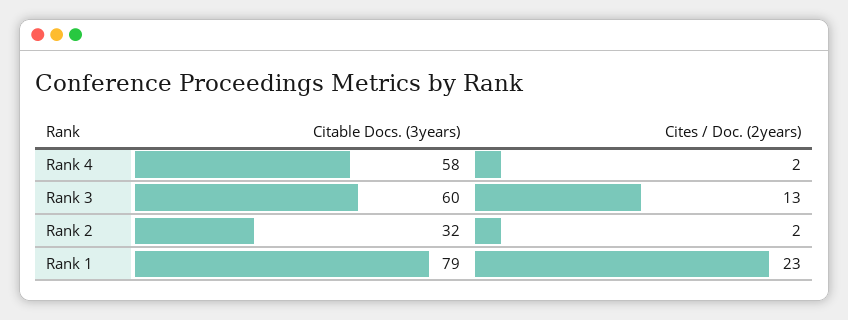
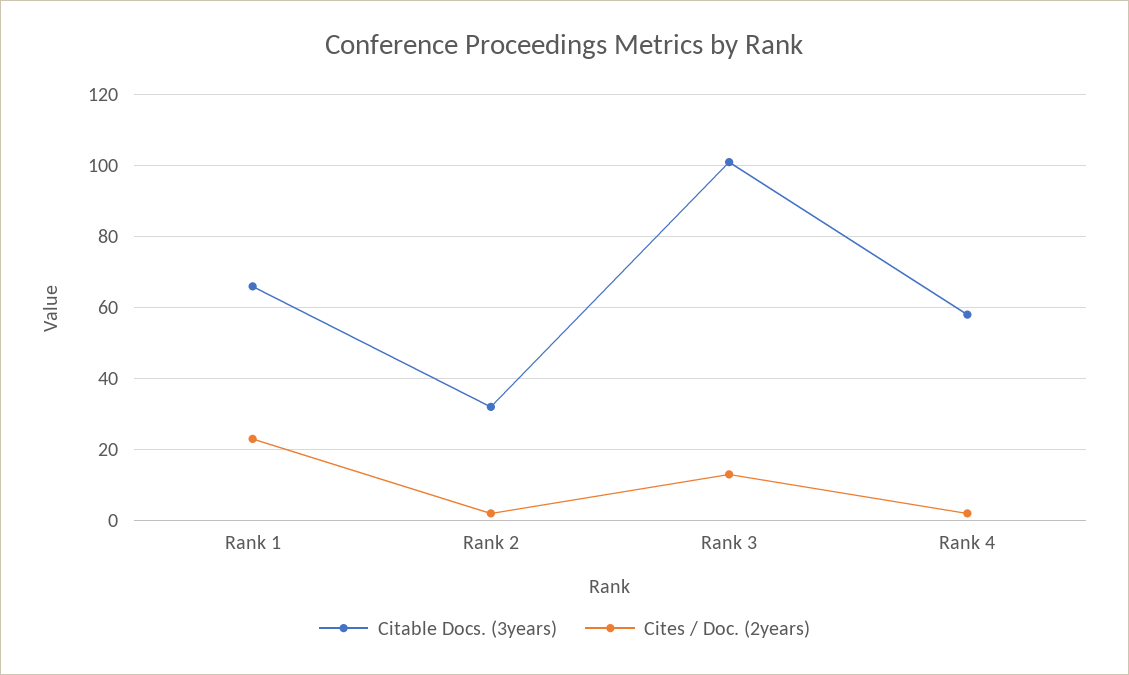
  {
    "Citable Docs. (3years)": {
      "Rank 4": 58,
-     "Rank 3": 60,
+     "Rank 3": 100,
      "Rank 2": 32,
-     "Rank 1": 79
+     "Rank 1": 65
    },
    "Cites / Doc. (2years)": {
      "Rank 4": 2,
      "Rank 3": 13,
      "Rank 2": 2,
      "Rank 1": 23
    }
  }

